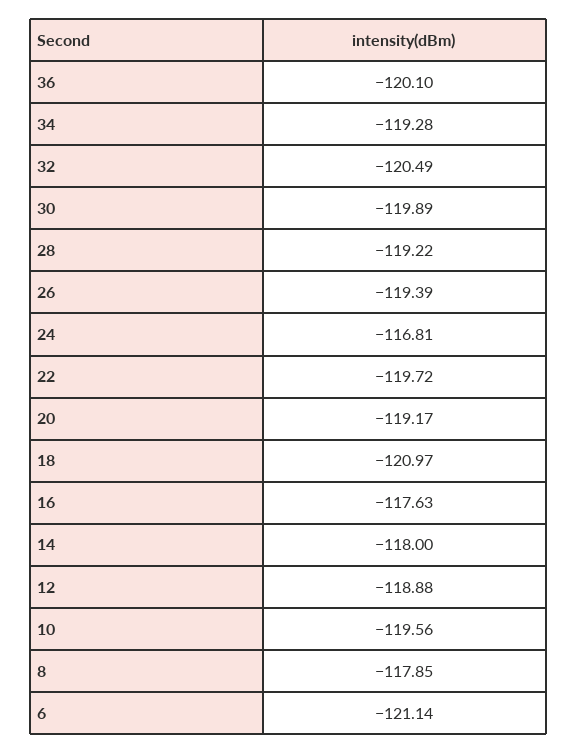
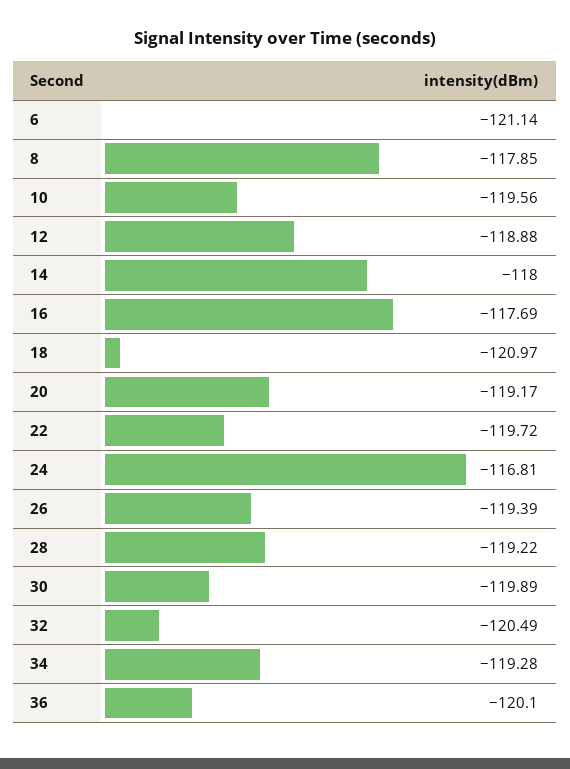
  {
    "36": -120.1,
    "34": -119.28,
    "32": -120.49,
    "30": -119.89,
    "28": -119.22,
    "26": -119.39,
    "24": -116.81,
    "22": -119.72,
    "20": -119.17,
    "18": -120.97,
-   "16": -117.63,
+   "16": -117.69,
    "14": -118,
    "12": -118.88,
    "10": -119.56,
    "8": -117.85,
    "6": -121.14
  }

